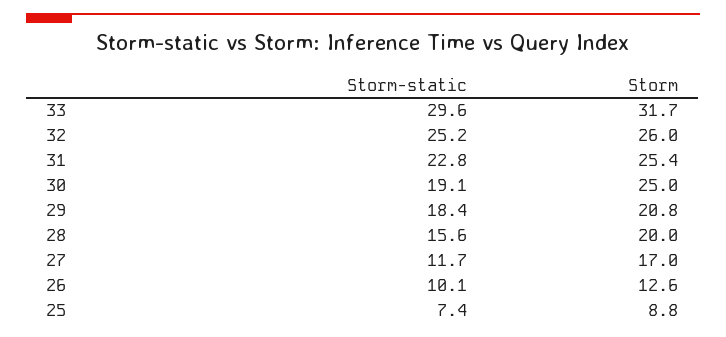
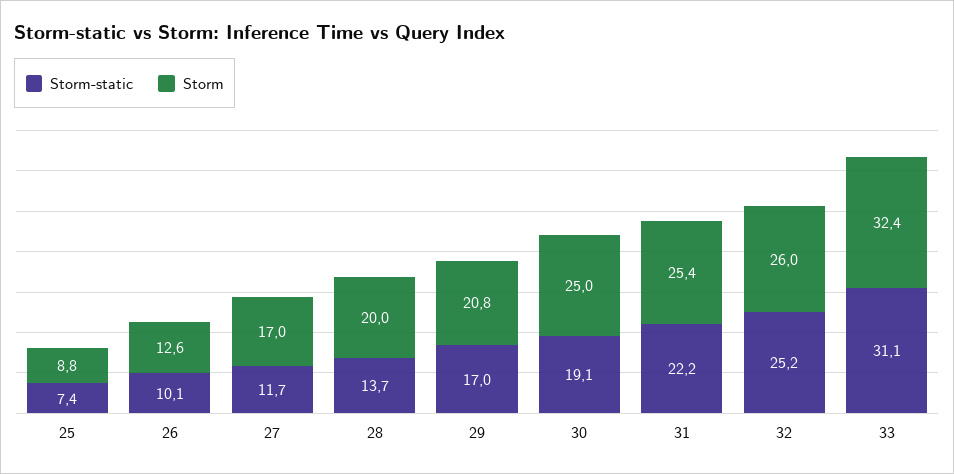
  {
    "Storm-static": {
-     "33": 29.6,
+     "33": 31.1,
      "32": 25.2,
-     "31": 22.8,
+     "31": 22.2,
      "30": 19.1,
-     "29": 18.4,
+     "29": 17,
-     "28": 15.6,
+     "28": 13.7,
      "27": 11.7,
      "26": 10.1,
      "25": 7.4
    },
    "Storm": {
-     "33": 31.7,
+     "33": 32.4,
      "32": 26,
      "31": 25.4,
      "30": 25,
      "29": 20.8,
      "28": 20,
      "27": 17,
      "26": 12.6,
      "25": 8.8
    }
  }

